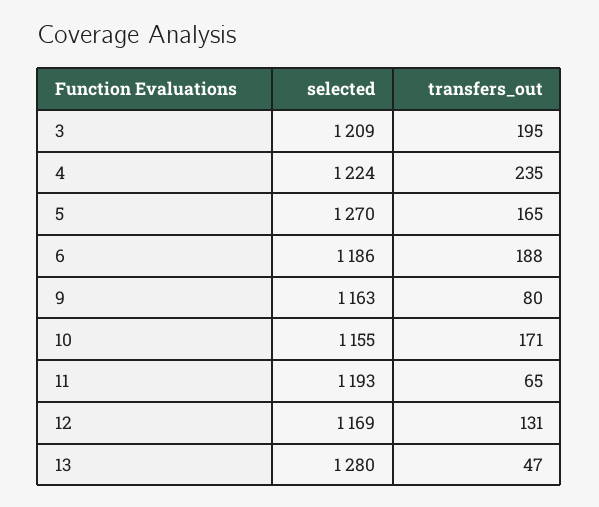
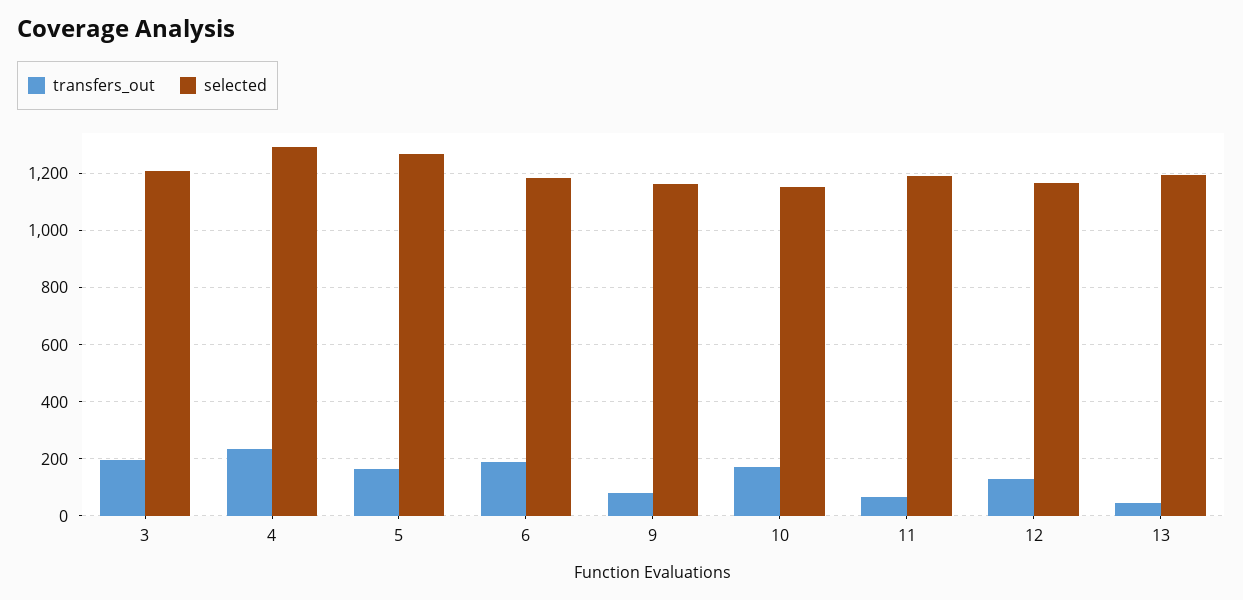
  {
    "selected": {
      "3": 1209,
-     "4": 1224,
+     "4": 1300,
      "5": 1270,
      "6": 1186,
      "9": 1163,
      "10": 1155,
      "11": 1193,
      "12": 1169,
-     "13": 1280
+     "13": 1200
    },
    "transfers_out": {
      "3": 195,
      "4": 235,
      "5": 165,
      "6": 188,
      "9": 80,
      "10": 171,
      "11": 65,
      "12": 131,
      "13": 47
    }
  }

